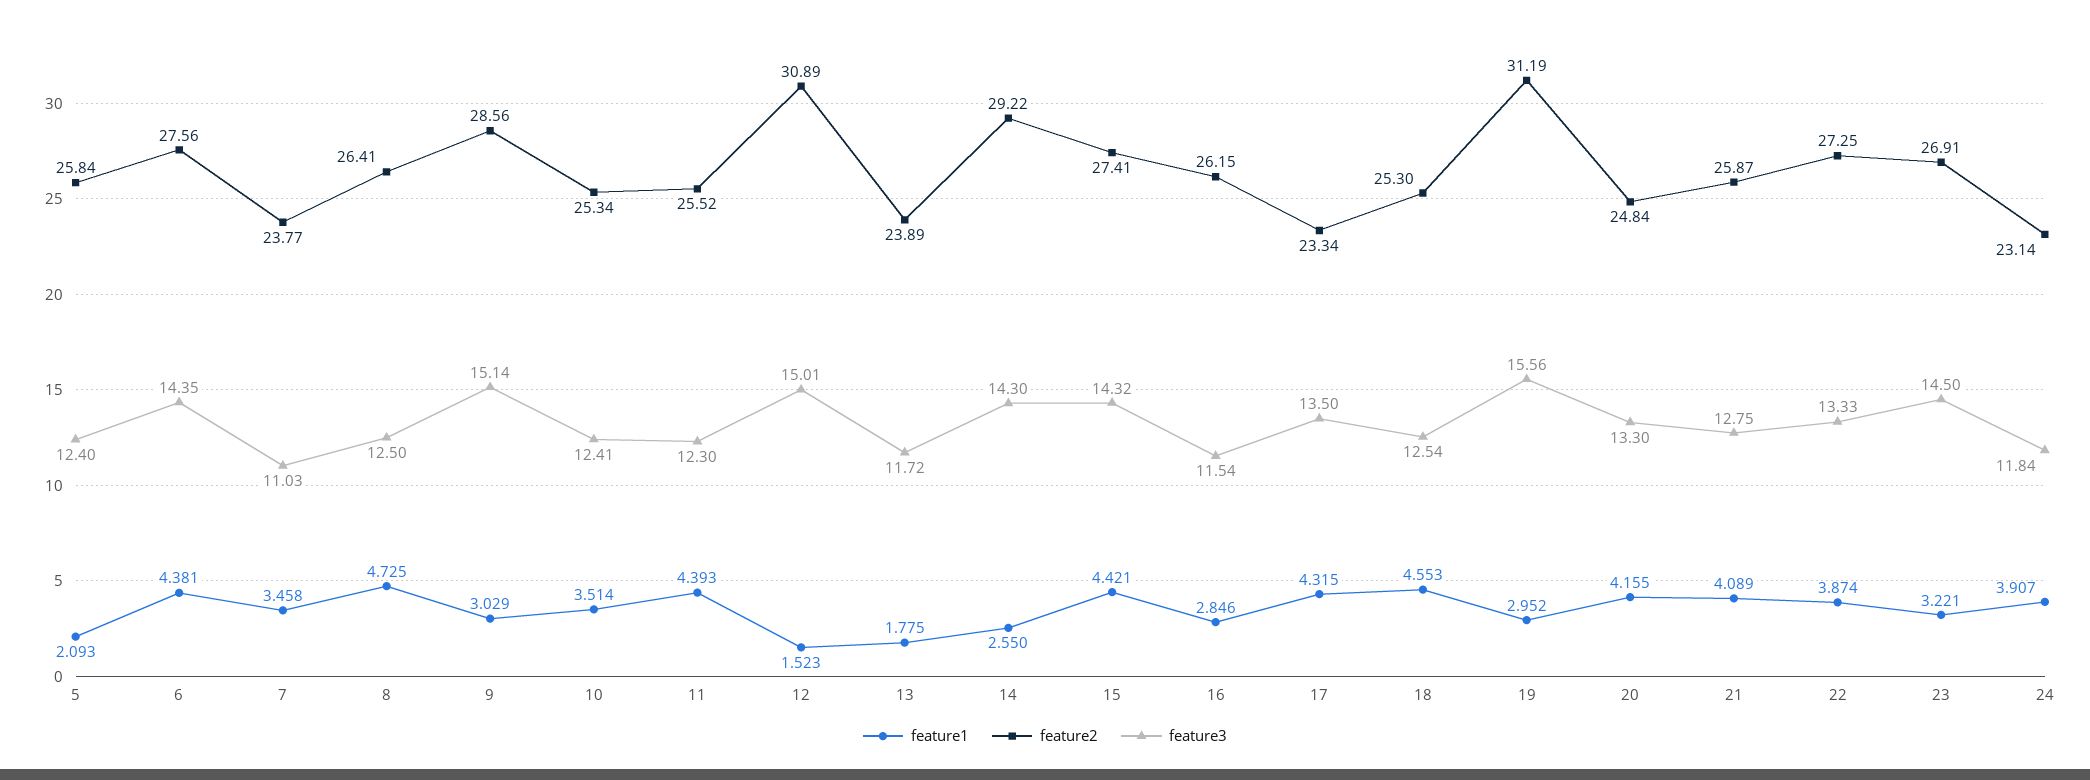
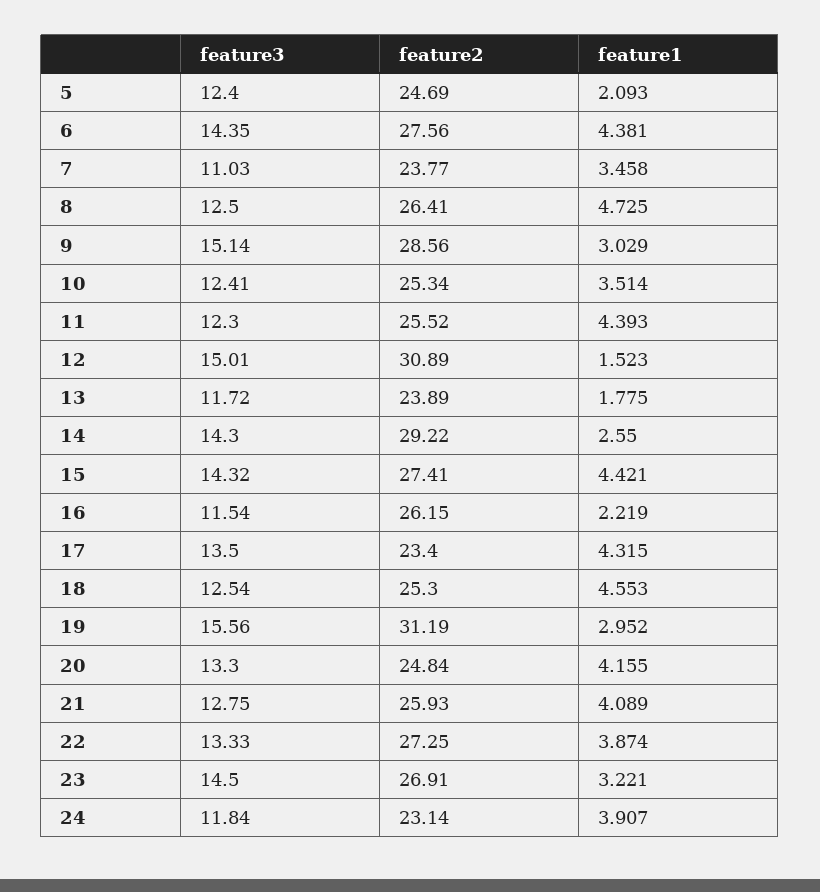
  {
    "feature1": {
      "5": 2.093,
      "6": 4.381,
      "7": 3.458,
      "8": 4.725,
      "9": 3.029,
      "10": 3.514,
      "11": 4.393,
      "12": 1.523,
      "13": 1.775,
      "14": 2.55,
      "15": 4.421,
-     "16": 2.846,
+     "16": 2.219,
      "17": 4.315,
      "18": 4.553,
      "19": 2.952,
      "20": 4.155,
      "21": 4.089,
      "22": 3.874,
      "23": 3.221,
      "24": 3.907
    },
    "feature2": {
-     "5": 25.84,
+     "5": 24.69,
      "6": 27.56,
      "7": 23.77,
      "8": 26.41,
      "9": 28.56,
      "10": 25.34,
      "11": 25.52,
      "12": 30.89,
      "13": 23.89,
      "14": 29.22,
      "15": 27.41,
      "16": 26.15,
-     "17": 23.34,
+     "17": 23.4,
      "18": 25.3,
      "19": 31.19,
      "20": 24.84,
-     "21": 25.87,
+     "21": 25.93,
      "22": 27.25,
      "23": 26.91,
      "24": 23.14
    },
    "feature3": {
      "5": 12.4,
      "6": 14.35,
      "7": 11.03,
      "8": 12.5,
      "9": 15.14,
      "10": 12.41,
      "11": 12.3,
      "12": 15.01,
      "13": 11.72,
      "14": 14.3,
      "15": 14.32,
      "16": 11.54,
      "17": 13.5,
      "18": 12.54,
      "19": 15.56,
      "20": 13.3,
      "21": 12.75,
      "22": 13.33,
      "23": 14.5,
      "24": 11.84
    }
  }

